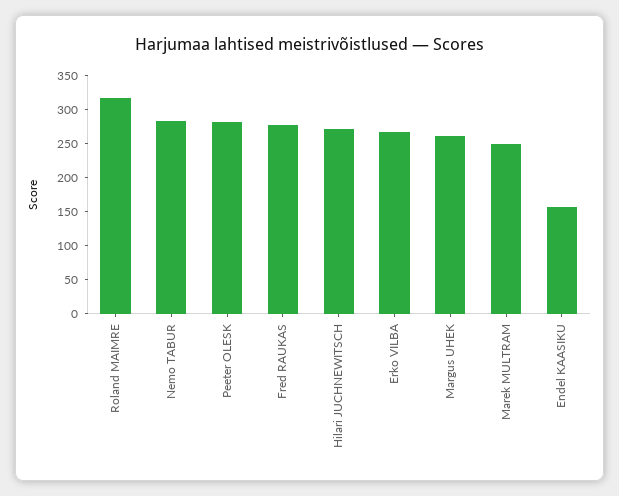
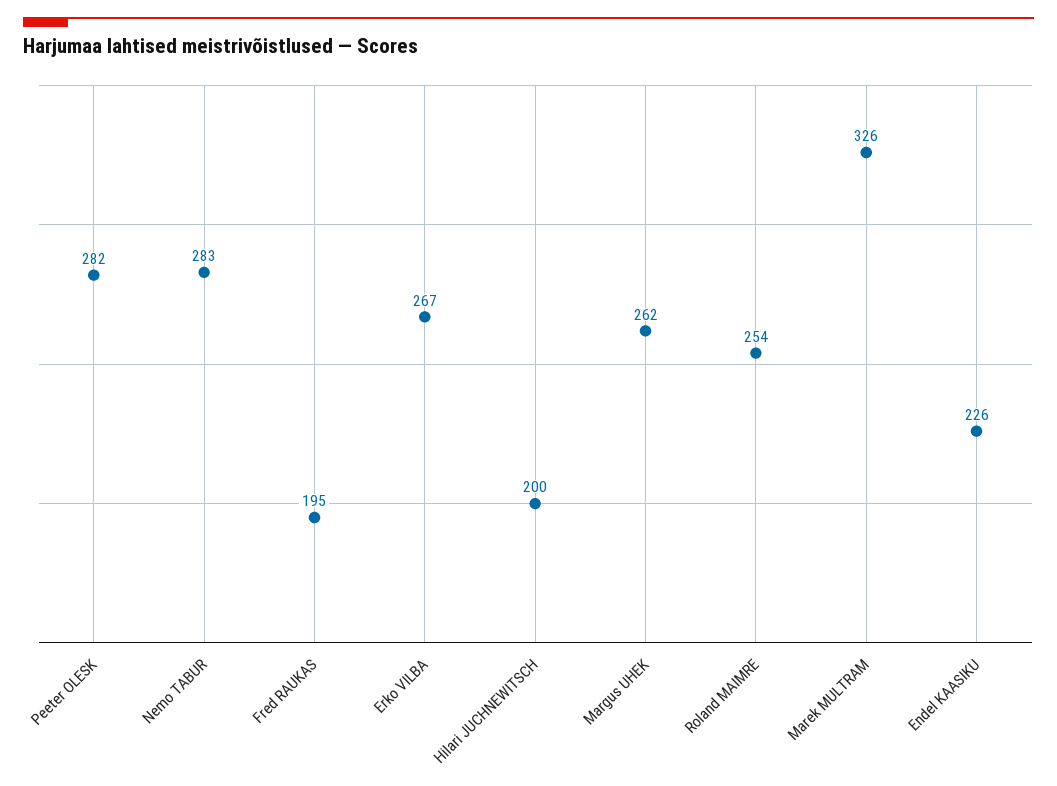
  {
-   "Roland MAIMRE": 325,
+   "Roland MAIMRE": 254,
    "Nemo TABUR": 283,
    "Peeter OLESK": 282,
-   "Fred RAUKAS": 275,
+   "Fred RAUKAS": 195,
-   "Hilari JUCHNEWITSCH": 275,
+   "Hilari JUCHNEWITSCH": 200,
    "Erko VILBA": 267,
    "Margus UHEK": 262,
-   "Marek MULTRAM": 250,
+   "Marek MULTRAM": 326,
-   "Endel KAASIKU": 150
+   "Endel KAASIKU": 226
  }

